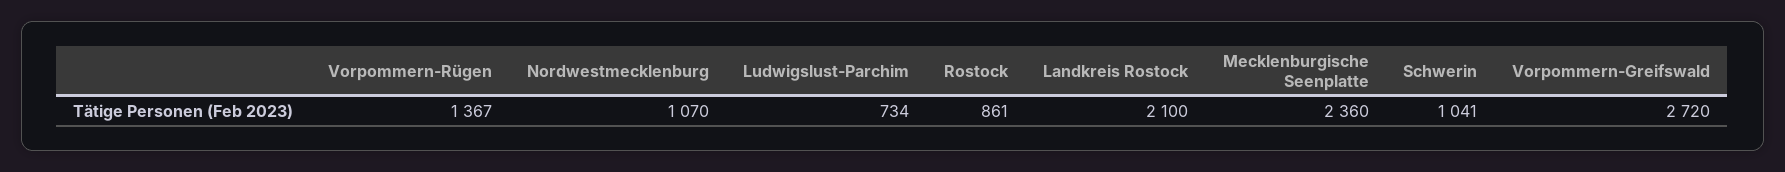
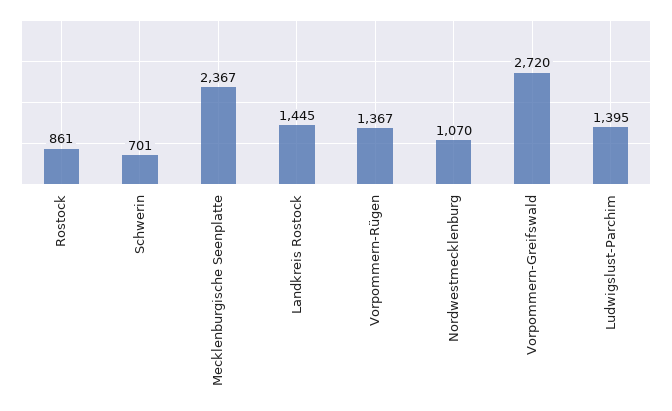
  {
    "Vorpommern-Rügen": 1367,
    "Nordwestmecklenburg": 1070,
-   "Ludwigslust-Parchim": 734,
+   "Ludwigslust-Parchim": 1395,
    "Rostock": 861,
-   "Landkreis Rostock": 2100,
+   "Landkreis Rostock": 1445,
-   "Mecklenburgische Seenplatte": 2360,
+   "Mecklenburgische Seenplatte": 2367,
-   "Schwerin": 1041,
+   "Schwerin": 701,
    "Vorpommern-Greifswald": 2720
  }

